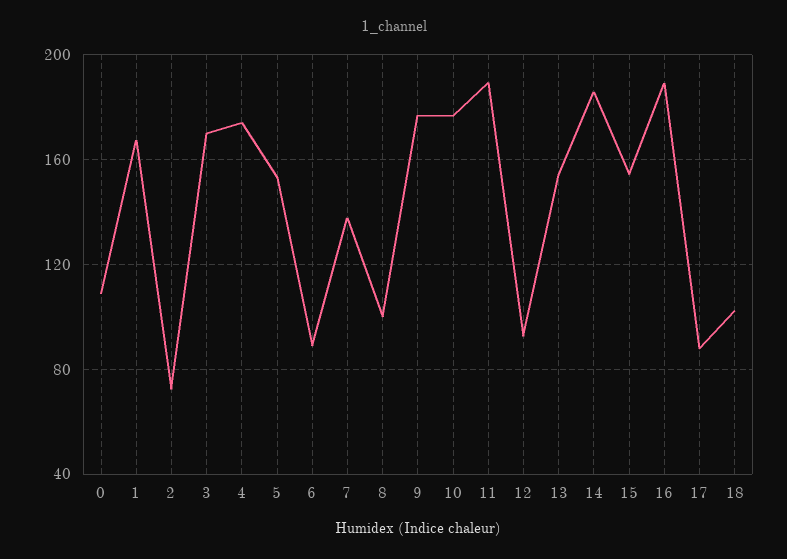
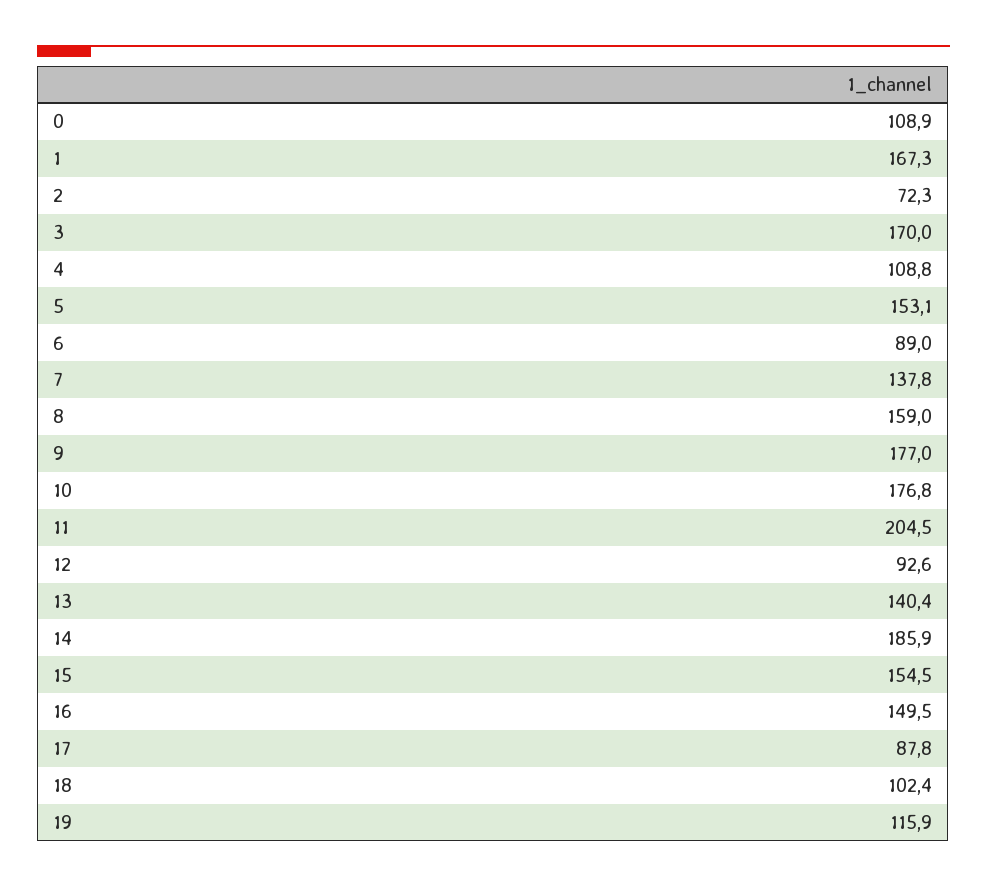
  {
    "0": 108.9,
    "1": 167.3,
    "2": 72.3,
    "3": 170,
-   "4": 175,
+   "4": 108.8,
    "5": 153.1,
    "6": 89,
    "7": 137.8,
-   "8": 100,
+   "8": 159,
    "9": 177,
    "10": 176.8,
-   "11": 190,
+   "11": 204.5,
    "12": 92.6,
-   "13": 155,
+   "13": 140.4,
    "14": 185.9,
    "15": 154.5,
-   "16": 190,
+   "16": 149.5,
    "17": 87.8,
-   "18": 102.4
+   "18": 102.4,
+   "19": 115.9
  }

